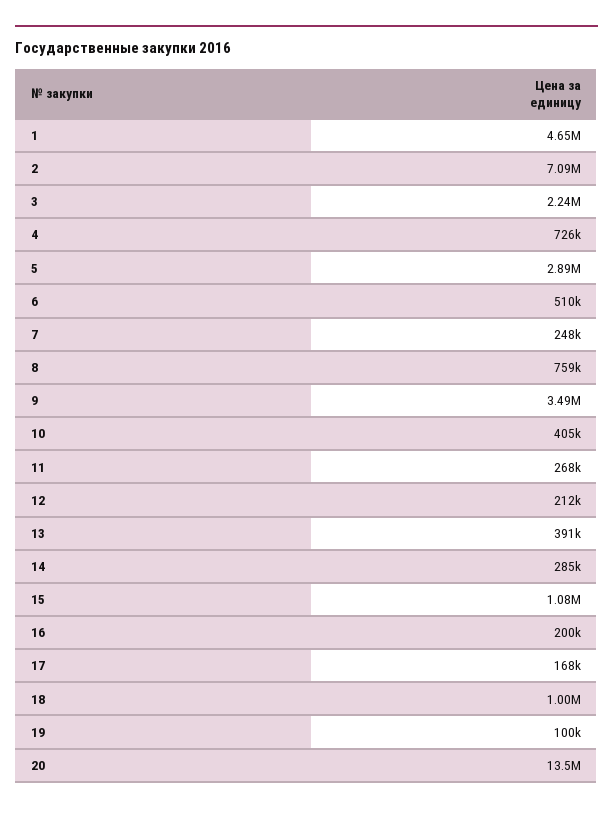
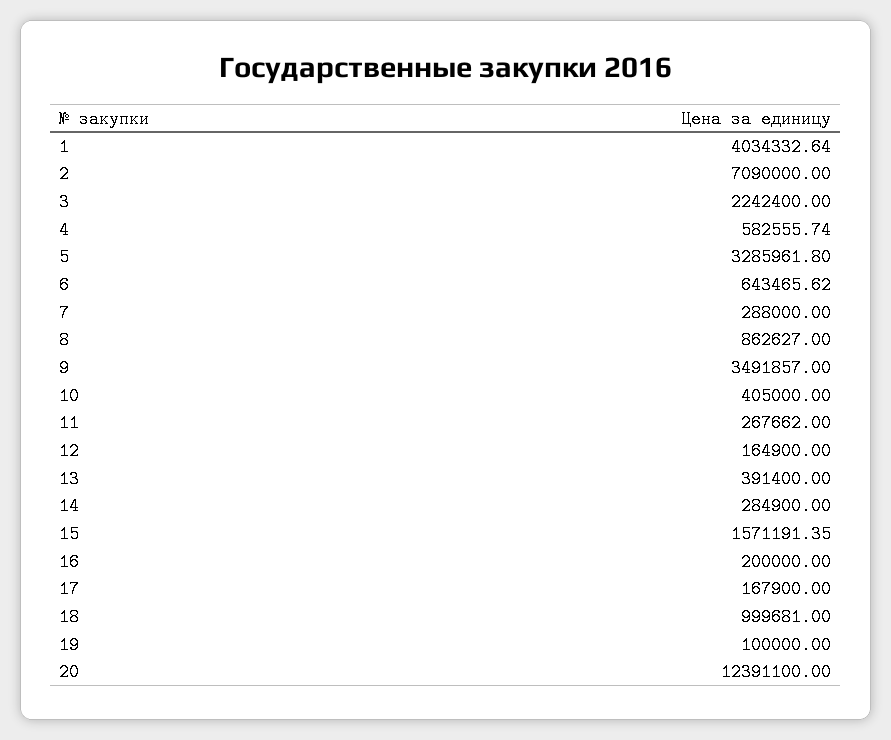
  {
-   "1": 4650000,
+   "1": 4034332.64,
    "2": 7090000,
    "3": 2242400,
-   "4": 726000,
+   "4": 582555.74,
-   "5": 2890000,
+   "5": 3285961.8,
-   "6": 510000,
+   "6": 643465.62,
-   "7": 248000,
+   "7": 288000,
-   "8": 759000,
+   "8": 862627,
    "9": 3491857,
    "10": 405000,
    "11": 267662,
-   "12": 212000,
+   "12": 164900,
    "13": 391400,
    "14": 284900,
-   "15": 1080000,
+   "15": 1571191.35,
    "16": 200000,
    "17": 167900,
    "18": 999681,
    "19": 100000,
-   "20": 13500000
+   "20": 12391100
  }

